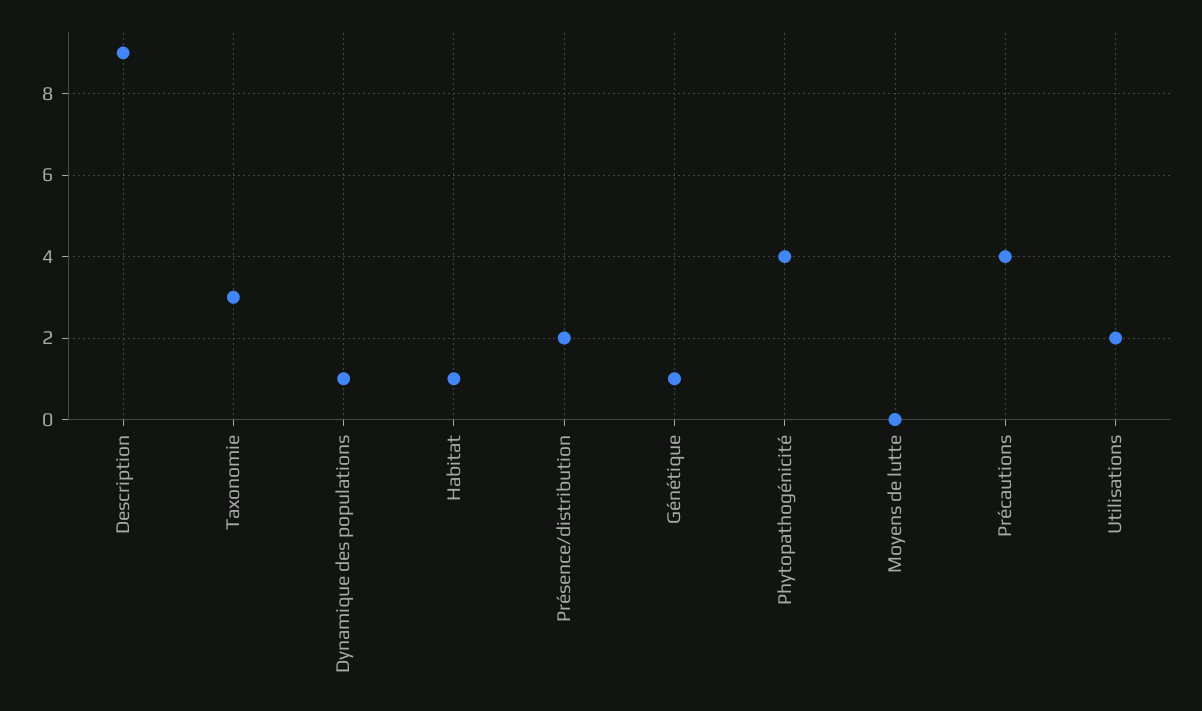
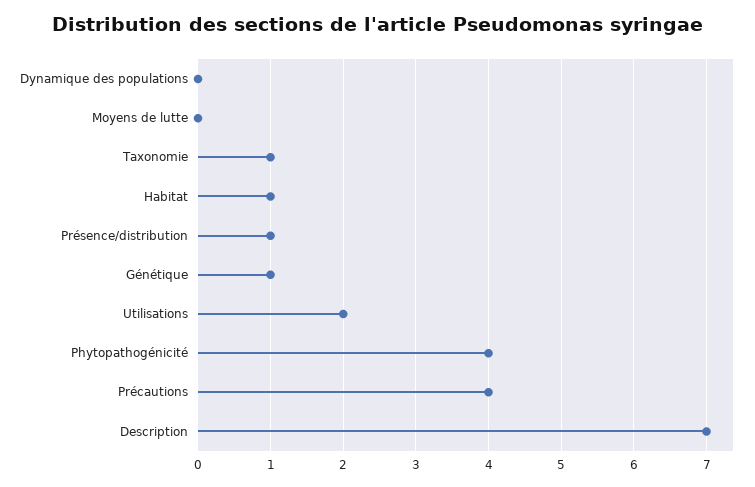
  {
-   "Description": 9,
+   "Description": 7,
-   "Taxonomie": 3,
+   "Taxonomie": 1,
-   "Dynamique des populations": 1,
+   "Dynamique des populations": 0,
    "Habitat": 1,
-   "Présence/distribution": 2,
+   "Présence/distribution": 1,
    "Génétique": 1,
    "Phytopathogénicité": 4,
    "Moyens de lutte": 0,
    "Précautions": 4,
    "Utilisations": 2
  }

